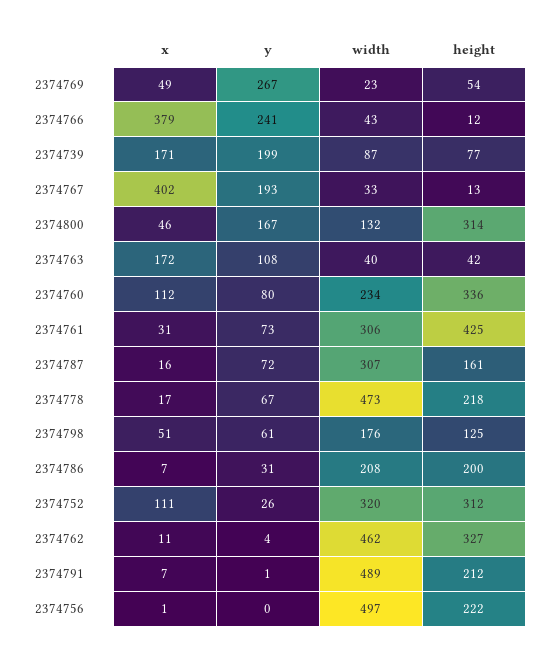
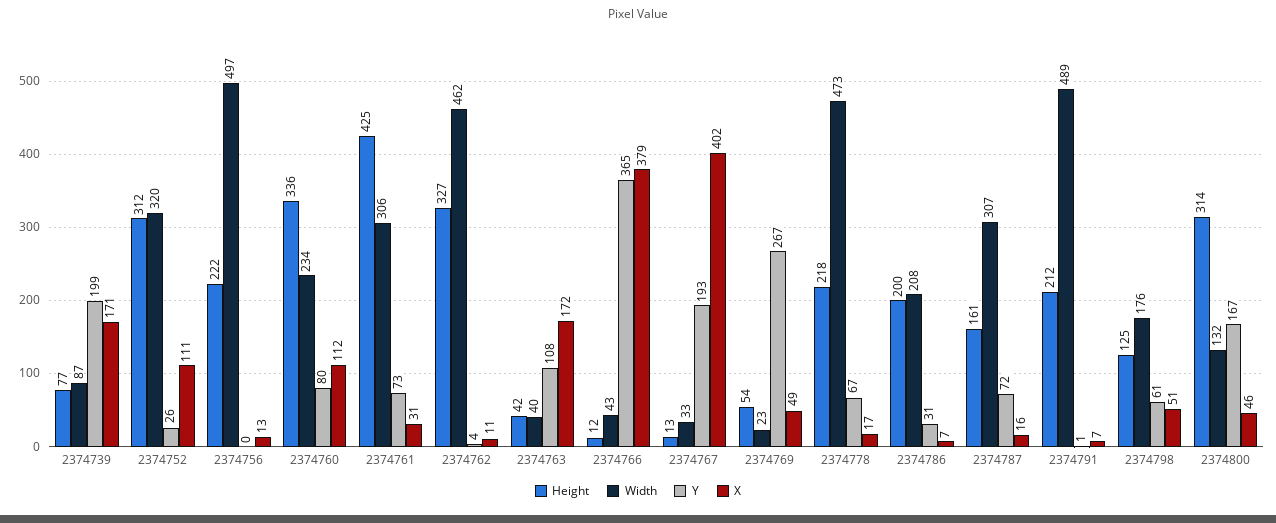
  {
    "x": {
      "2374769": 49,
      "2374766": 379,
      "2374739": 171,
      "2374767": 402,
      "2374800": 46,
      "2374763": 172,
      "2374760": 112,
      "2374761": 31,
      "2374787": 16,
      "2374778": 17,
      "2374798": 51,
      "2374786": 7,
      "2374752": 111,
      "2374762": 11,
      "2374791": 7,
-     "2374756": 1
+     "2374756": 13
    },
    "y": {
      "2374769": 267,
-     "2374766": 241,
+     "2374766": 365,
      "2374739": 199,
      "2374767": 193,
      "2374800": 167,
      "2374763": 108,
      "2374760": 80,
      "2374761": 73,
      "2374787": 72,
      "2374778": 67,
      "2374798": 61,
      "2374786": 31,
      "2374752": 26,
      "2374762": 4,
      "2374791": 1,
      "2374756": 0
    },
    "width": {
      "2374769": 23,
      "2374766": 43,
      "2374739": 87,
      "2374767": 33,
      "2374800": 132,
      "2374763": 40,
      "2374760": 234,
      "2374761": 306,
      "2374787": 307,
      "2374778": 473,
      "2374798": 176,
      "2374786": 208,
      "2374752": 320,
      "2374762": 462,
      "2374791": 489,
      "2374756": 497
    },
    "height": {
      "2374769": 54,
      "2374766": 12,
      "2374739": 77,
      "2374767": 13,
      "2374800": 314,
      "2374763": 42,
      "2374760": 336,
      "2374761": 425,
      "2374787": 161,
      "2374778": 218,
      "2374798": 125,
      "2374786": 200,
      "2374752": 312,
      "2374762": 327,
      "2374791": 212,
      "2374756": 222
    }
  }

